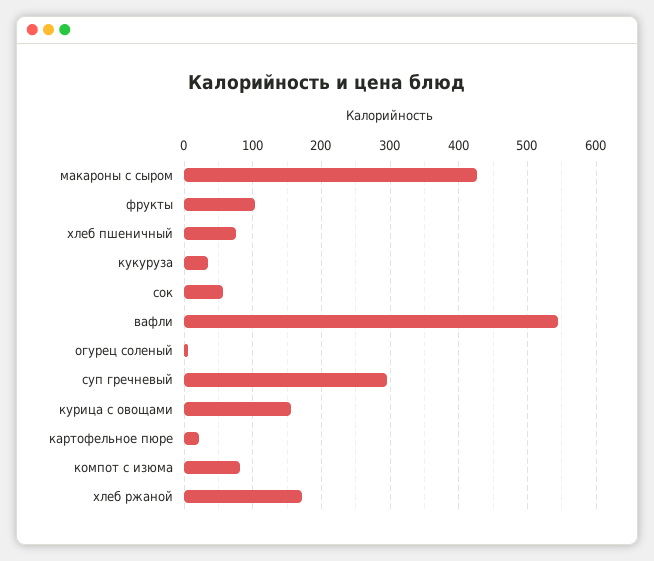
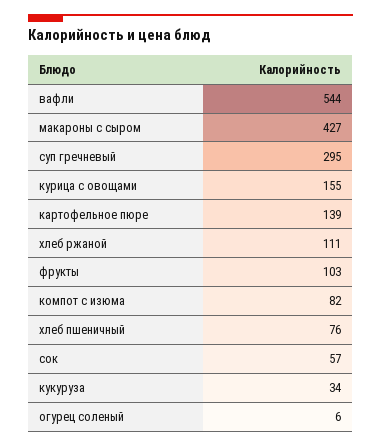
  {
    "макароны с сыром": 427,
    "фрукты": 103,
    "хлеб пшеничный": 76,
    "кукуруза": 34,
    "сок": 57,
    "вафли": 544,
    "огурец соленый": 6,
    "суп гречневый": 295,
    "курица с овощами": 155,
-   "картофельное пюре": 20,
+   "картофельное пюре": 139,
    "компот с изюма": 82,
-   "хлеб ржаной": 170
+   "хлеб ржаной": 111
  }

